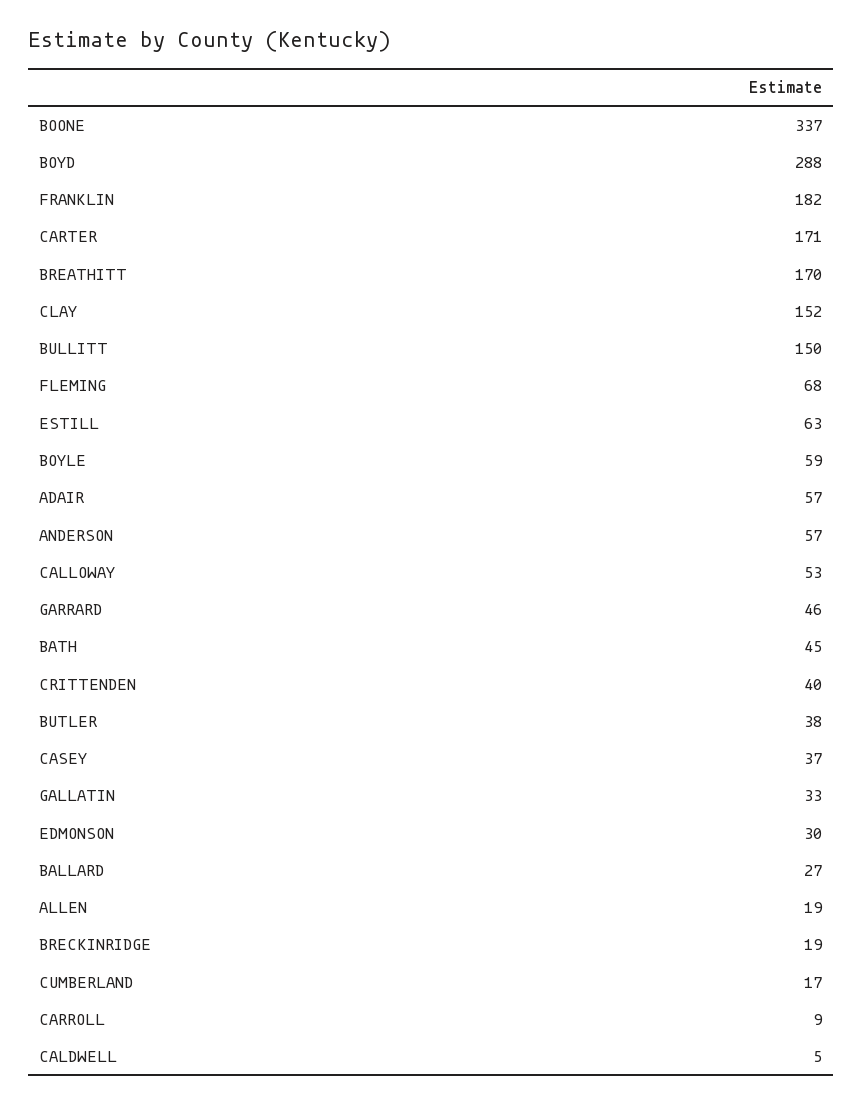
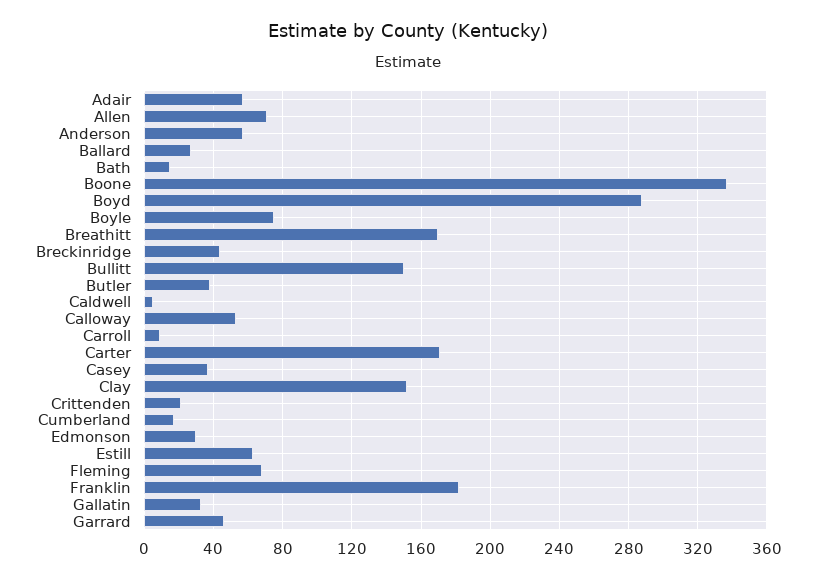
  {
    "BOONE": 337,
    "BOYD": 288,
    "FRANKLIN": 182,
    "CARTER": 171,
    "BREATHITT": 170,
    "CLAY": 152,
    "BULLITT": 150,
    "FLEMING": 68,
    "ESTILL": 63,
-   "BOYLE": 59,
+   "BOYLE": 75,
    "ADAIR": 57,
    "ANDERSON": 57,
    "CALLOWAY": 53,
    "GARRARD": 46,
-   "BATH": 45,
+   "BATH": 15,
-   "CRITTENDEN": 40,
+   "CRITTENDEN": 20,
    "BUTLER": 38,
    "CASEY": 37,
    "GALLATIN": 33,
    "EDMONSON": 30,
    "BALLARD": 27,
-   "ALLEN": 19,
+   "ALLEN": 70,
-   "BRECKINRIDGE": 19,
+   "BRECKINRIDGE": 45,
    "CUMBERLAND": 17,
    "CARROLL": 9,
    "CALDWELL": 5
  }

